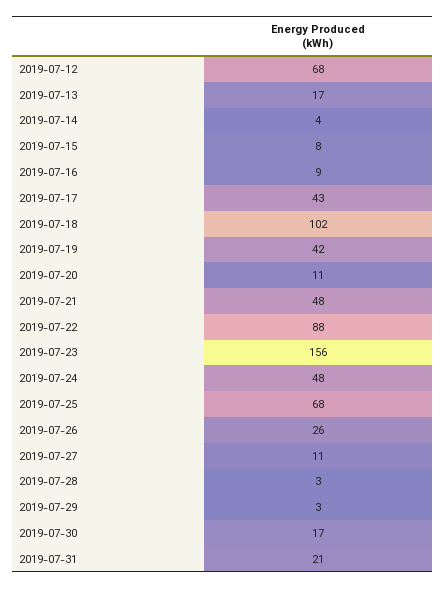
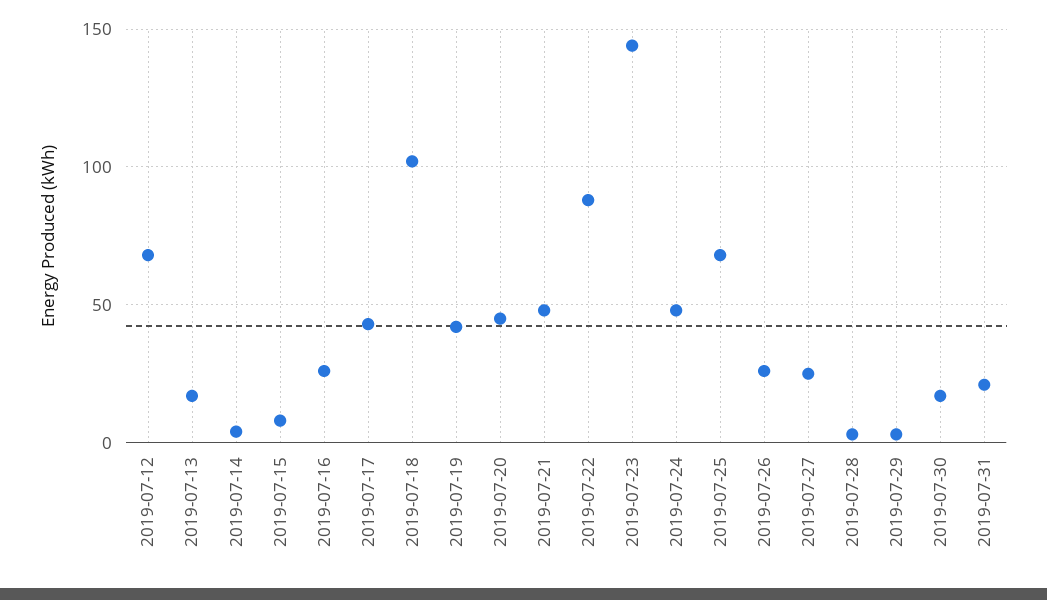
  {
    "2019-07-12": 68,
    "2019-07-13": 17,
    "2019-07-14": 4,
    "2019-07-15": 8,
-   "2019-07-16": 9,
+   "2019-07-16": 25,
    "2019-07-17": 43,
    "2019-07-18": 102,
    "2019-07-19": 42,
-   "2019-07-20": 11,
+   "2019-07-20": 45,
    "2019-07-21": 48,
    "2019-07-22": 88,
-   "2019-07-23": 156,
+   "2019-07-23": 145,
    "2019-07-24": 48,
    "2019-07-25": 68,
    "2019-07-26": 26,
-   "2019-07-27": 11,
+   "2019-07-27": 25,
    "2019-07-28": 3,
    "2019-07-29": 3,
    "2019-07-30": 17,
    "2019-07-31": 21
  }

